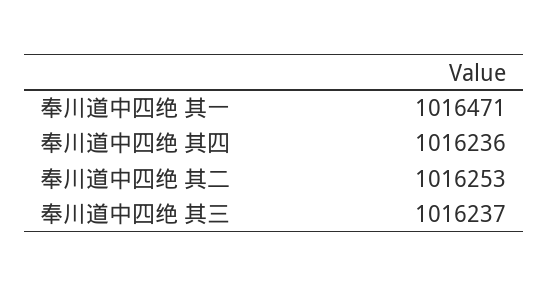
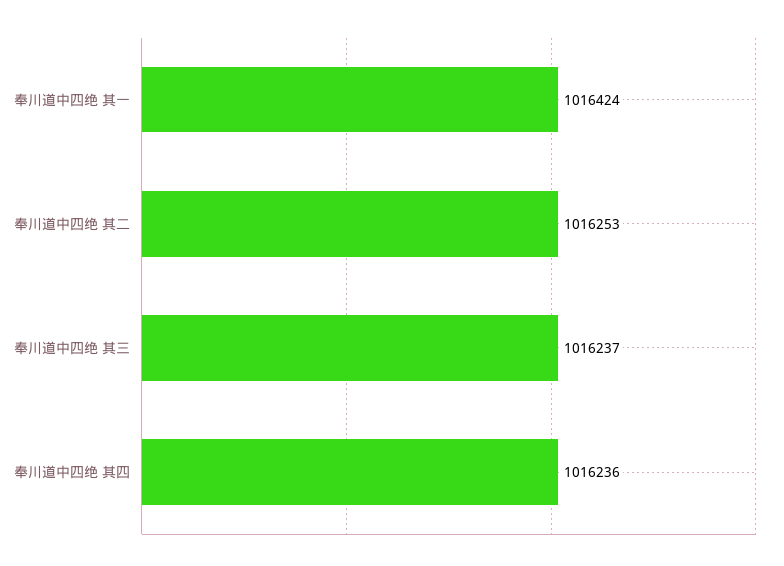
  {
-   "奉川道中四绝 其一": 1016471,
+   "奉川道中四绝 其一": 1016424,
    "奉川道中四绝 其四": 1016236,
    "奉川道中四绝 其二": 1016253,
    "奉川道中四绝 其三": 1016237
  }

